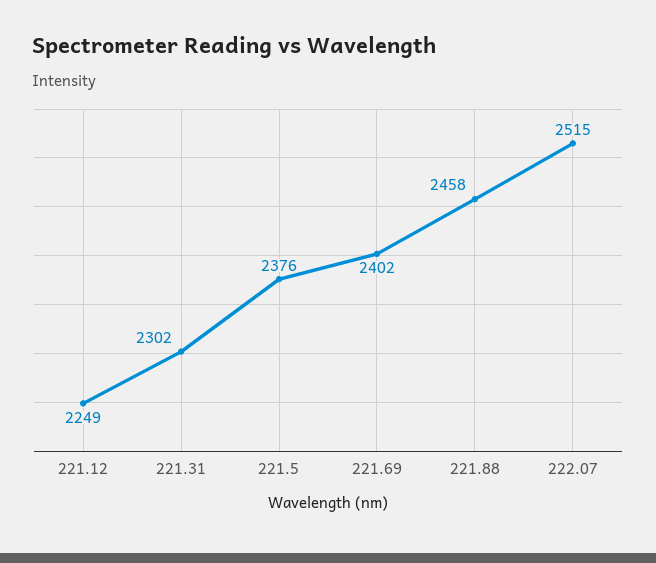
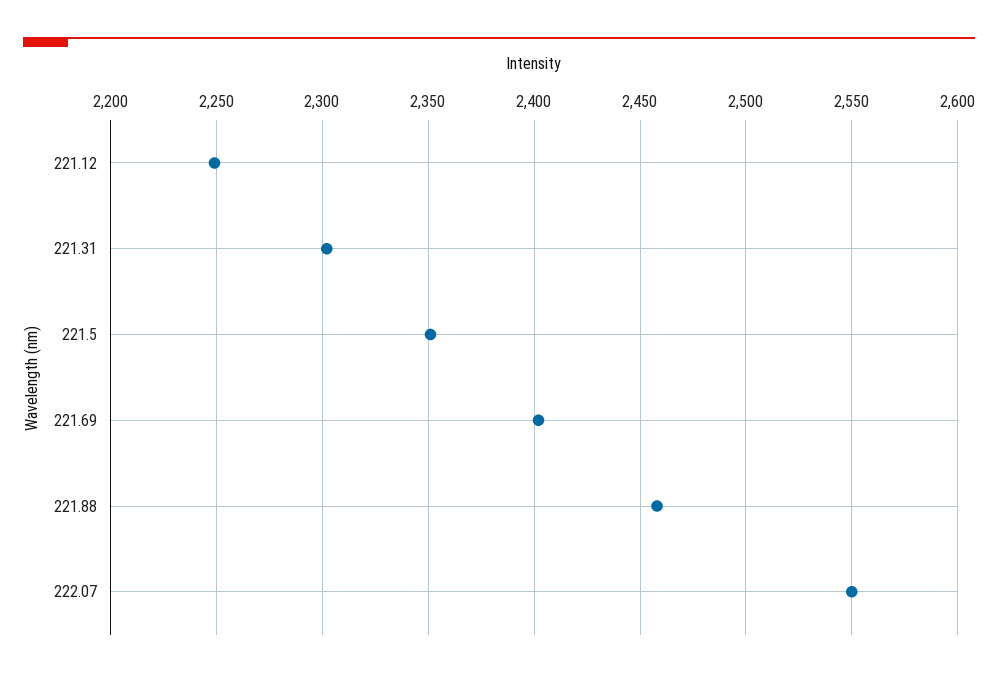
  {
    "221.12": 2249,
    "221.31": 2302,
-   "221.5": 2376,
+   "221.5": 2350,
    "221.69": 2402,
    "221.88": 2458,
-   "222.07": 2515
+   "222.07": 2550
  }

